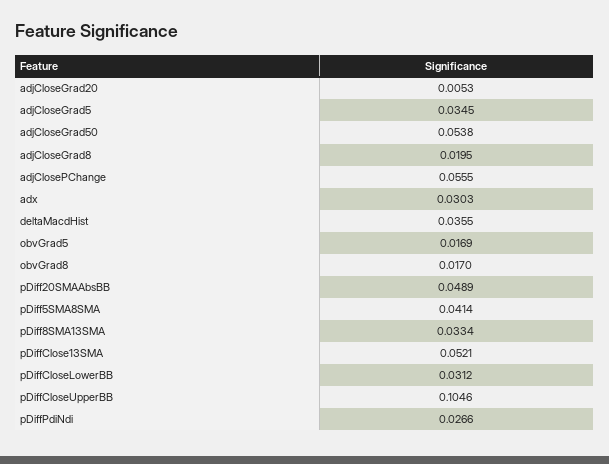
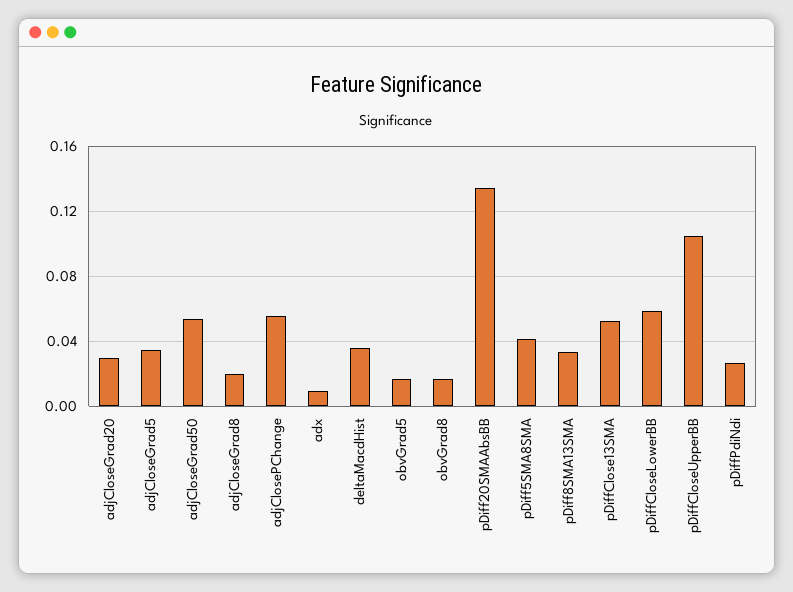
  {
-   "adjCloseGrad20": 0.0053,
+   "adjCloseGrad20": 0.03,
    "adjCloseGrad5": 0.0345,
    "adjCloseGrad50": 0.0538,
    "adjCloseGrad8": 0.0195,
    "adjClosePChange": 0.0555,
-   "adx": 0.0303,
+   "adx": 0.01,
    "deltaMacdHist": 0.0355,
    "obvGrad5": 0.0169,
    "obvGrad8": 0.017,
-   "pDiff20SMAAbsBB": 0.0489,
+   "pDiff20SMAAbsBB": 0.135,
    "pDiff5SMA8SMA": 0.0414,
    "pDiff8SMA13SMA": 0.0334,
    "pDiffClose13SMA": 0.0521,
-   "pDiffCloseLowerBB": 0.0312,
+   "pDiffCloseLowerBB": 0.06,
    "pDiffCloseUpperBB": 0.1046,
    "pDiffPdiNdi": 0.0266
  }

